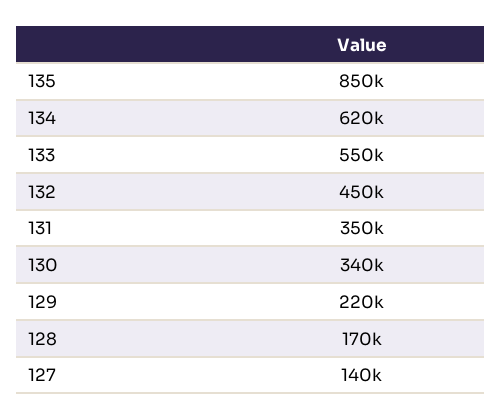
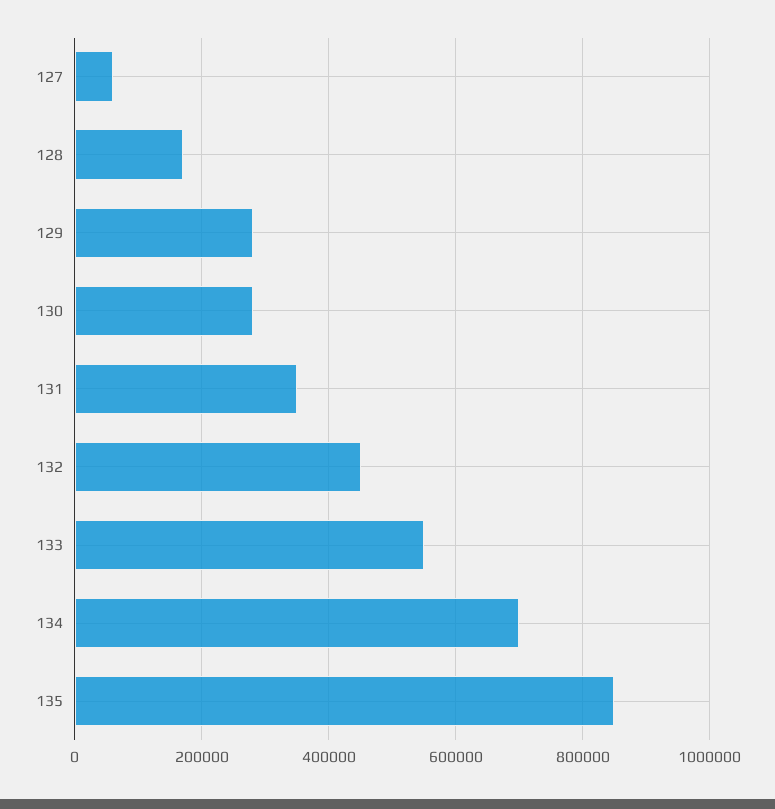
  {
    "135": 850000,
-   "134": 620000,
+   "134": 700000,
    "133": 550000,
    "132": 450000,
    "131": 350000,
-   "130": 340000,
+   "130": 280000,
-   "129": 220000,
+   "129": 280000,
    "128": 170000,
-   "127": 140000
+   "127": 60000
  }

